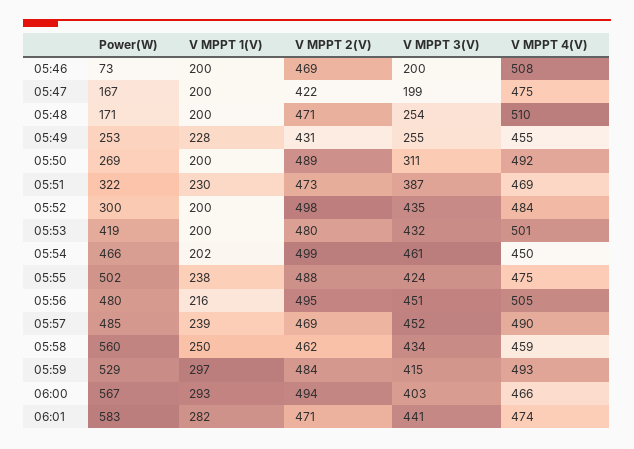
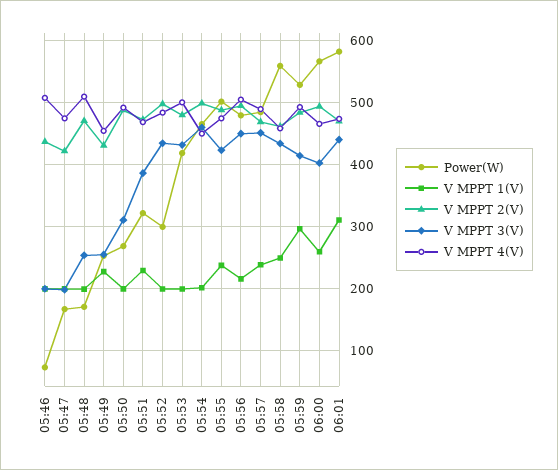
  {
    "Power(W)": {
      "05:46": 73,
      "05:47": 167,
      "05:48": 171,
      "05:49": 253,
      "05:50": 269,
      "05:51": 322,
      "05:52": 300,
      "05:53": 419,
      "05:54": 466,
      "05:55": 502,
      "05:56": 480,
      "05:57": 485,
      "05:58": 560,
      "05:59": 529,
      "06:00": 567,
      "06:01": 583
    },
    "V MPPT 1(V)": {
      "05:46": 200,
      "05:47": 200,
      "05:48": 200,
      "05:49": 228,
      "05:50": 200,
      "05:51": 230,
      "05:52": 200,
      "05:53": 200,
      "05:54": 202,
      "05:55": 238,
      "05:56": 216,
      "05:57": 239,
      "05:58": 250,
      "05:59": 297,
-     "06:00": 293,
+     "06:00": 260,
-     "06:01": 282
+     "06:01": 310
    },
    "V MPPT 2(V)": {
-     "05:46": 469,
+     "05:46": 440,
      "05:47": 422,
      "05:48": 471,
      "05:49": 431,
      "05:50": 489,
      "05:51": 473,
      "05:52": 498,
      "05:53": 480,
      "05:54": 499,
      "05:55": 488,
      "05:56": 495,
      "05:57": 469,
      "05:58": 462,
      "05:59": 484,
      "06:00": 494,
      "06:01": 471
    },
    "V MPPT 3(V)": {
      "05:46": 200,
      "05:47": 199,
      "05:48": 254,
      "05:49": 255,
      "05:50": 311,
      "05:51": 387,
      "05:52": 435,
      "05:53": 432,
      "05:54": 461,
      "05:55": 424,
      "05:56": 451,
      "05:57": 452,
      "05:58": 434,
      "05:59": 415,
      "06:00": 403,
      "06:01": 441
    },
    "V MPPT 4(V)": {
      "05:46": 508,
      "05:47": 475,
      "05:48": 510,
      "05:49": 455,
      "05:50": 492,
      "05:51": 469,
      "05:52": 484,
      "05:53": 501,
      "05:54": 450,
      "05:55": 475,
      "05:56": 505,
      "05:57": 490,
      "05:58": 459,
      "05:59": 493,
      "06:00": 466,
      "06:01": 474
    }
  }

